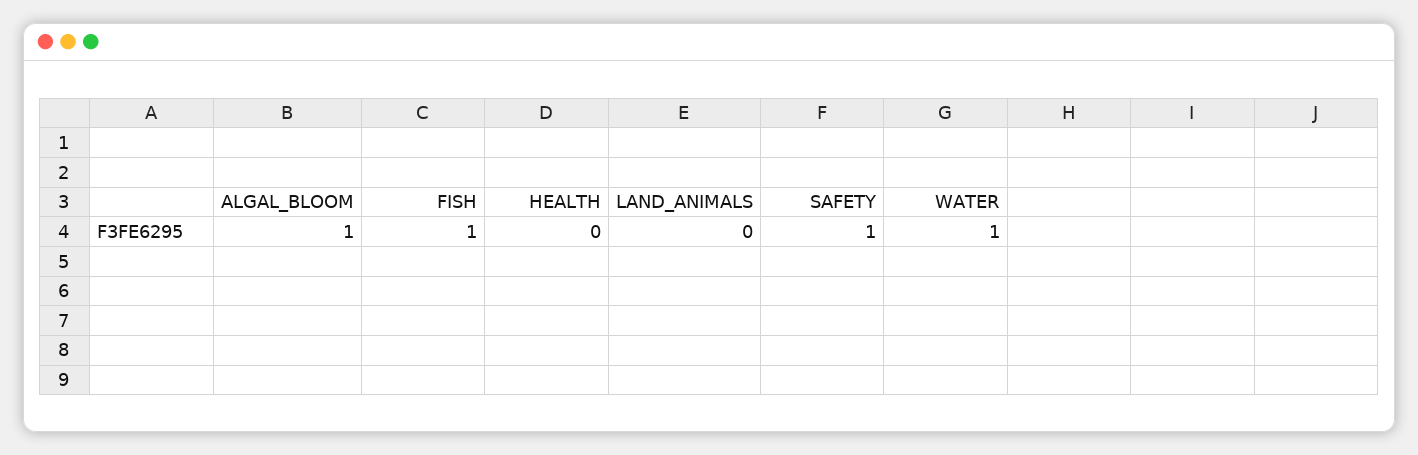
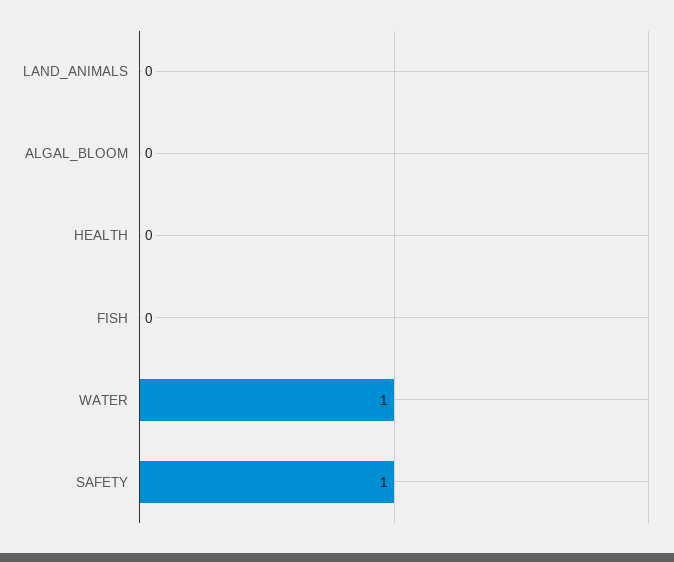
  {
-   "ALGAL_BLOOM": 1,
+   "ALGAL_BLOOM": 0,
-   "FISH": 1,
+   "FISH": 0,
    "HEALTH": 0,
    "LAND_ANIMALS": 0,
    "SAFETY": 1,
    "WATER": 1
  }

